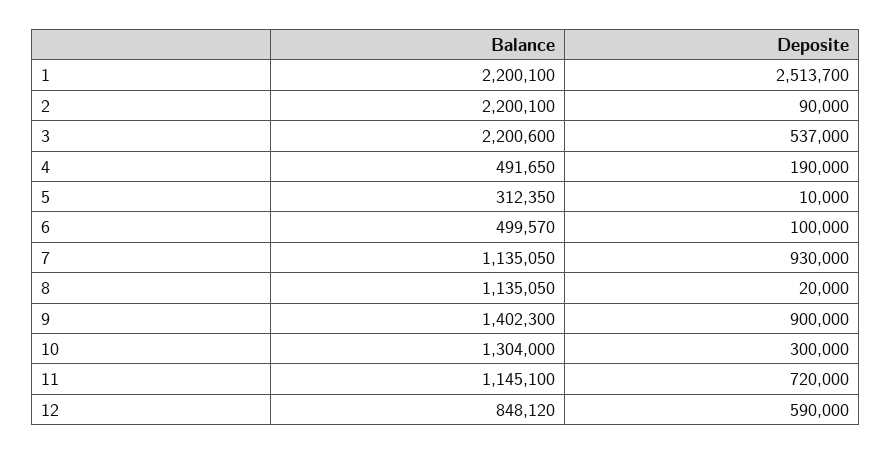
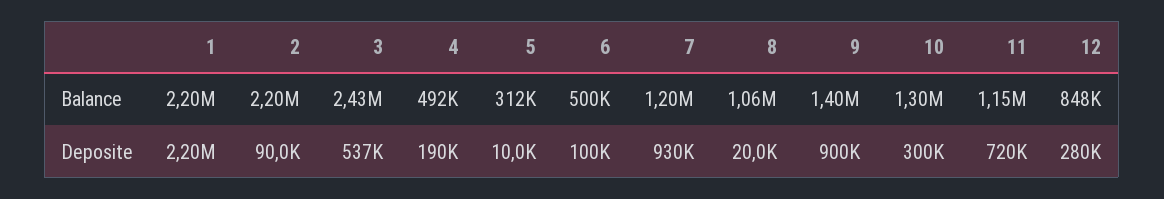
  {
    "Balance": {
      "1": 2200100,
      "2": 2200100,
-     "3": 2200600,
+     "3": 2430000,
      "4": 491650,
      "5": 312350,
      "6": 499570,
-     "7": 1135050,
+     "7": 1200000,
-     "8": 1135050,
+     "8": 1060000,
      "9": 1402300,
      "10": 1304000,
      "11": 1145100,
      "12": 848120
    },
    "Deposite": {
-     "1": 2513700,
+     "1": 2200000,
      "2": 90000,
      "3": 537000,
      "4": 190000,
      "5": 10000,
      "6": 100000,
      "7": 930000,
      "8": 20000,
      "9": 900000,
      "10": 300000,
      "11": 720000,
-     "12": 590000
+     "12": 280000
    }
  }

